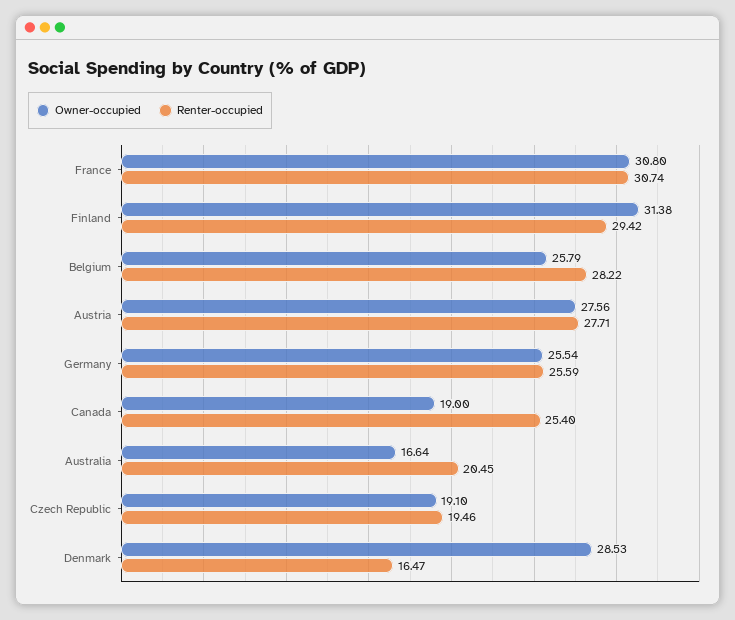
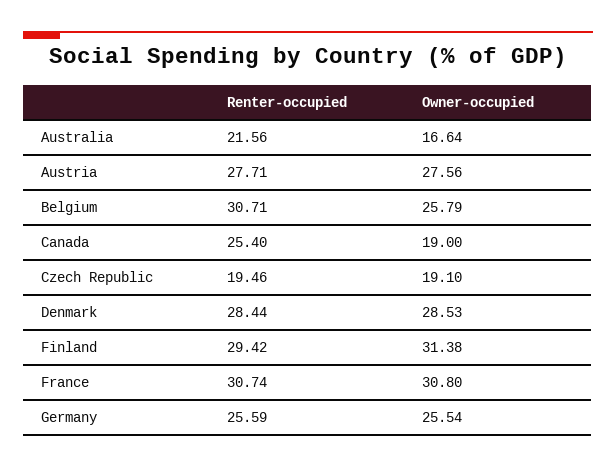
  {
    "Owner-occupied": {
      "France": 30.8,
      "Finland": 31.38,
      "Belgium": 25.79,
      "Austria": 27.56,
      "Germany": 25.54,
      "Canada": 19,
      "Australia": 16.64,
      "Czech Republic": 19.1,
      "Denmark": 28.53
    },
    "Renter-occupied": {
      "France": 30.74,
      "Finland": 29.42,
-     "Belgium": 28.22,
+     "Belgium": 30.71,
      "Austria": 27.71,
      "Germany": 25.59,
      "Canada": 25.4,
-     "Australia": 20.45,
+     "Australia": 21.56,
      "Czech Republic": 19.46,
-     "Denmark": 16.47
+     "Denmark": 28.44
    }
  }

